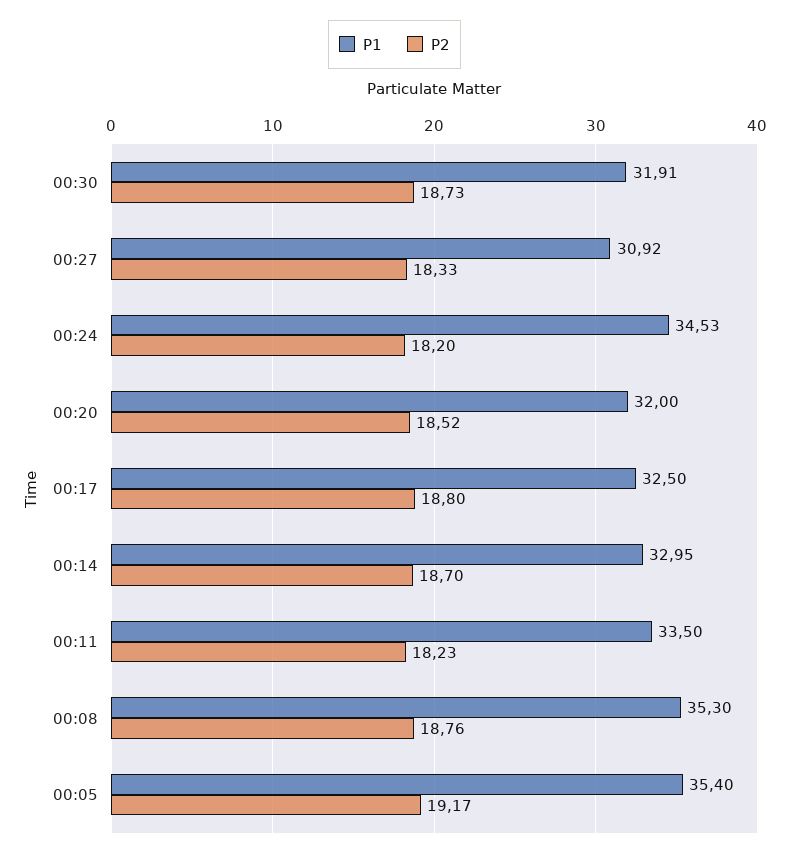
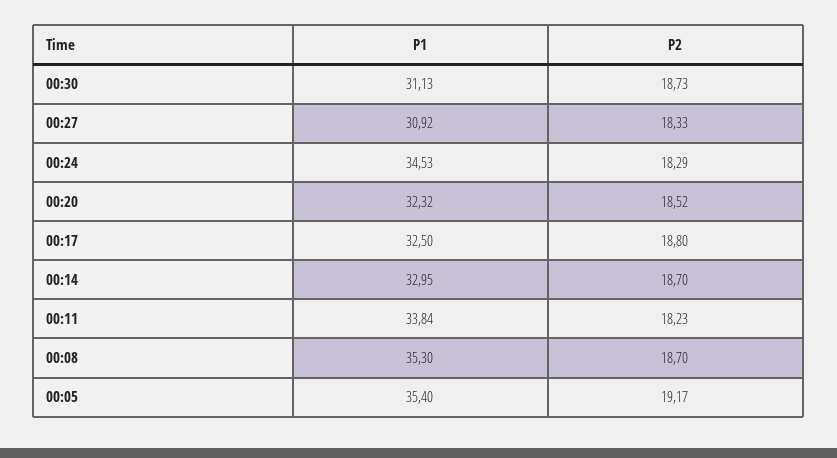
  {
    "P1": {
-     "00:30": 31.91,
+     "00:30": 31.13,
      "00:27": 30.92,
      "00:24": 34.53,
-     "00:20": 32,
+     "00:20": 32.32,
      "00:17": 32.5,
      "00:14": 32.95,
-     "00:11": 33.5,
+     "00:11": 33.84,
      "00:08": 35.3,
      "00:05": 35.4
    },
    "P2": {
      "00:30": 18.73,
      "00:27": 18.33,
-     "00:24": 18.2,
+     "00:24": 18.29,
      "00:20": 18.52,
      "00:17": 18.8,
      "00:14": 18.7,
      "00:11": 18.23,
-     "00:08": 18.76,
+     "00:08": 18.7,
      "00:05": 19.17
    }
  }

